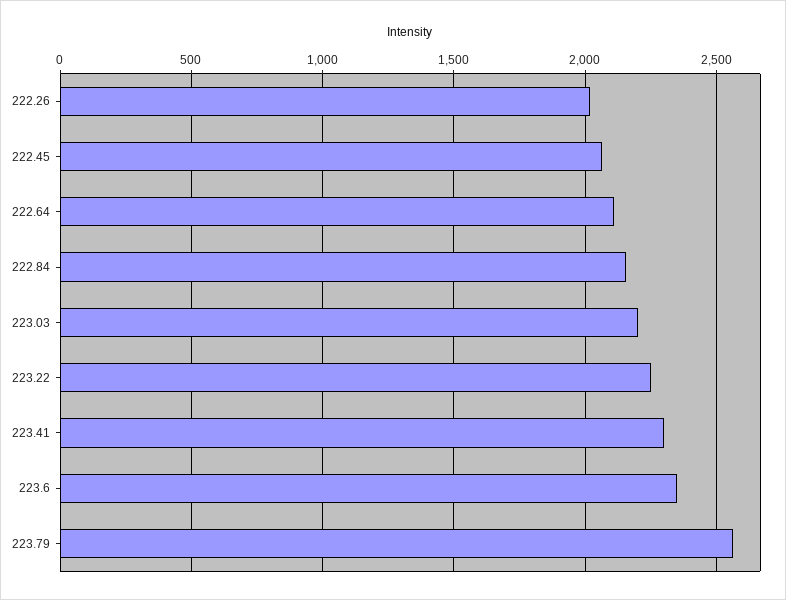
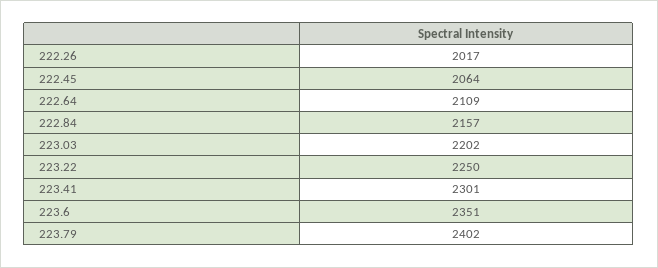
  {
    "222.26": 2017,
    "222.45": 2064,
    "222.64": 2109,
    "222.84": 2157,
    "223.03": 2202,
    "223.22": 2250,
    "223.41": 2301,
    "223.6": 2351,
-   "223.79": 2550
+   "223.79": 2402
  }

